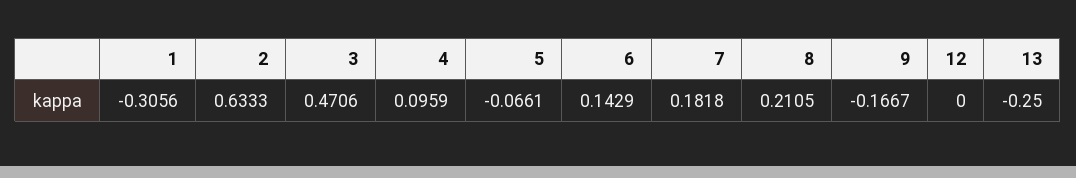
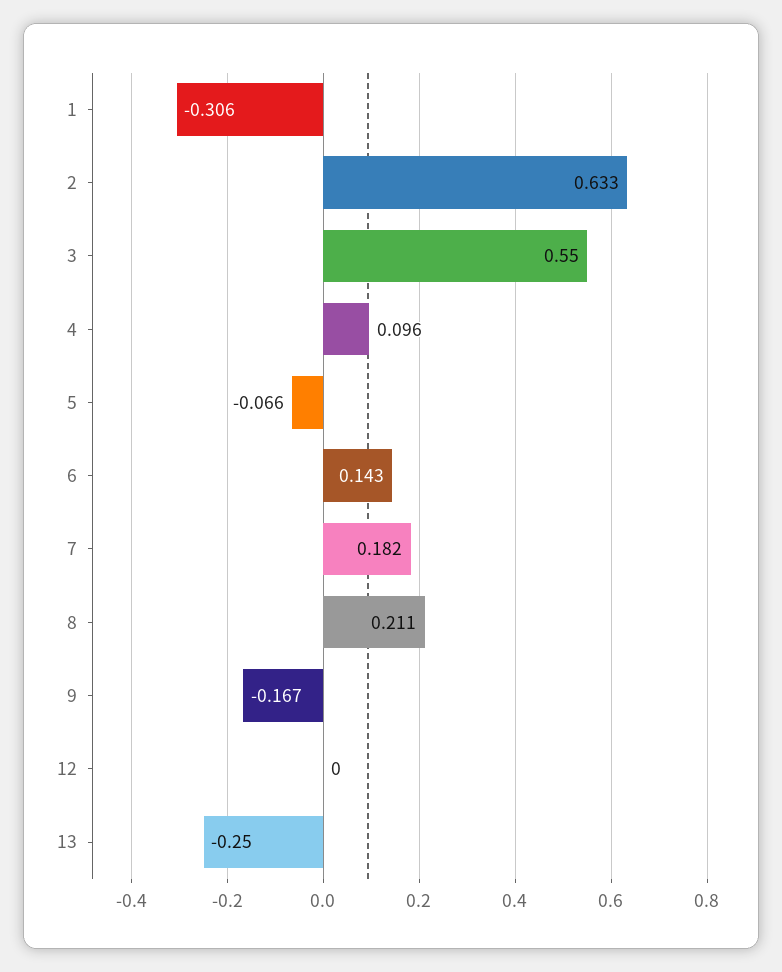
  {
    "1": -0.3056,
    "2": 0.6333,
-   "3": 0.4706,
+   "3": 0.55,
    "4": 0.0959,
    "5": -0.0661,
    "6": 0.1429,
    "7": 0.1818,
    "8": 0.2105,
    "9": -0.1667,
    "12": 0,
    "13": -0.25
  }

